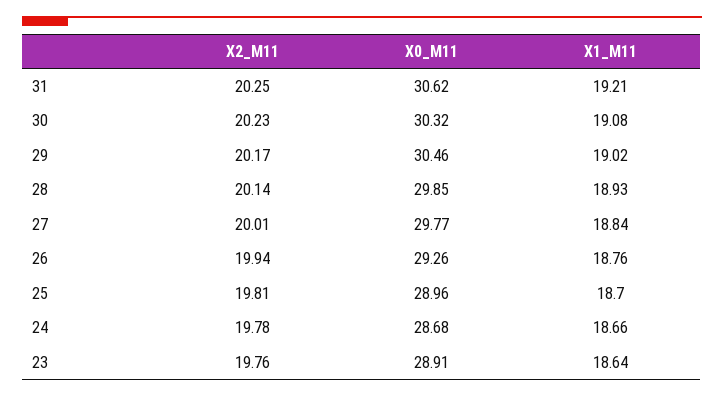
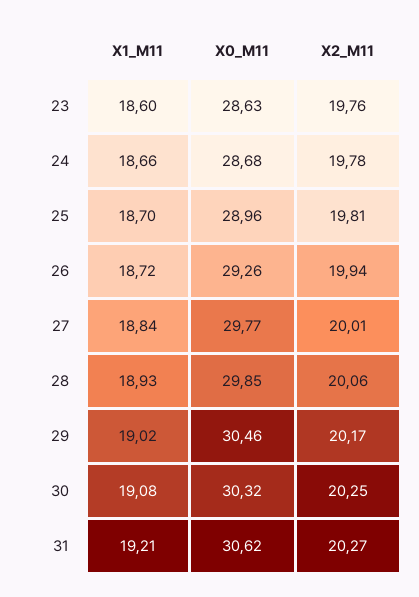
  {
    "X2_M11": {
-     "31": 20.25,
+     "31": 20.27,
-     "30": 20.23,
+     "30": 20.25,
      "29": 20.17,
-     "28": 20.14,
+     "28": 20.06,
      "27": 20.01,
      "26": 19.94,
      "25": 19.81,
      "24": 19.78,
      "23": 19.76
    },
    "X0_M11": {
      "31": 30.62,
      "30": 30.32,
      "29": 30.46,
      "28": 29.85,
      "27": 29.77,
      "26": 29.26,
      "25": 28.96,
      "24": 28.68,
-     "23": 28.91
+     "23": 28.63
    },
    "X1_M11": {
      "31": 19.21,
      "30": 19.08,
      "29": 19.02,
      "28": 18.93,
      "27": 18.84,
-     "26": 18.76,
+     "26": 18.72,
      "25": 18.7,
      "24": 18.66,
-     "23": 18.64
+     "23": 18.6
    }
  }

